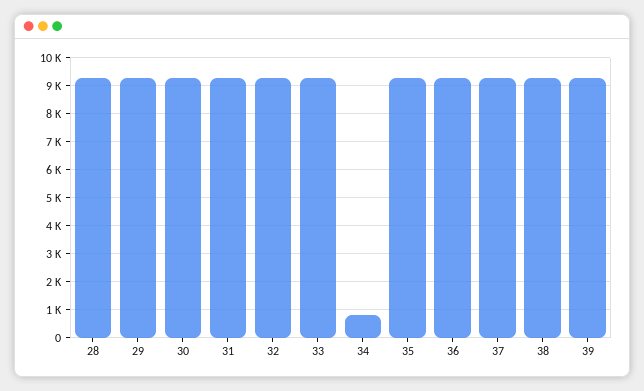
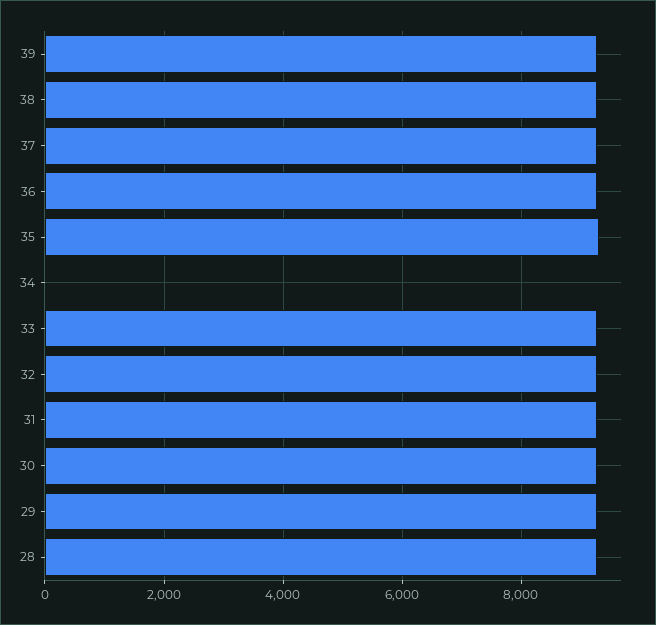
  {
    "28": 9200,
    "29": 9200,
    "30": 9200,
    "31": 9200,
    "32": 9200,
    "33": 9200,
-   "34": 750,
+   "34": 0,
    "35": 9200,
    "36": 9200,
    "37": 9200,
    "38": 9200,
    "39": 9200
  }

